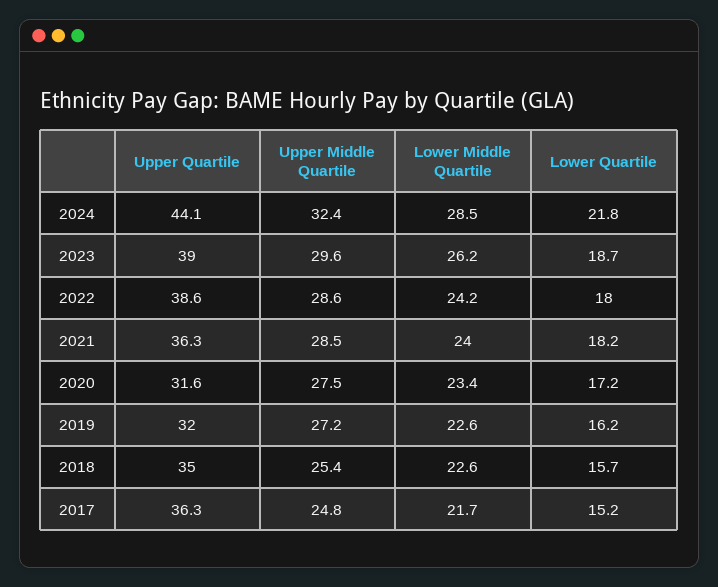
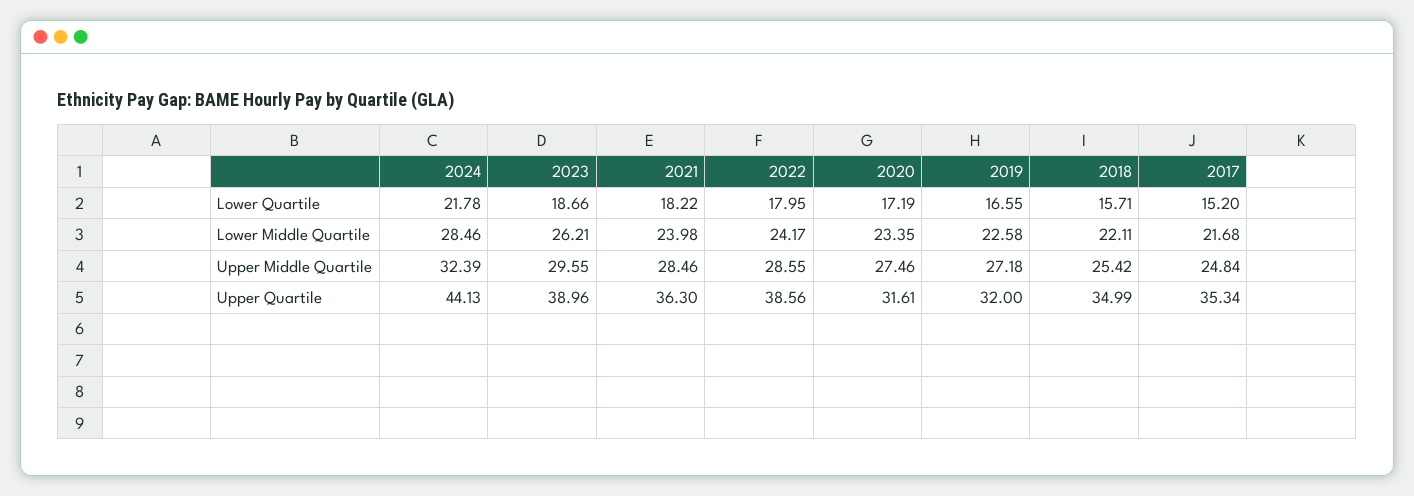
  {
    "Upper Quartile": {
      "2024": 44.13,
      "2023": 38.96,
      "2022": 38.56,
      "2021": 36.3,
      "2020": 31.61,
      "2019": 32,
      "2018": 34.99,
-     "2017": 36.3
+     "2017": 35.34
    },
    "Upper Middle Quartile": {
      "2024": 32.39,
      "2023": 29.55,
      "2022": 28.55,
      "2021": 28.46,
      "2020": 27.46,
      "2019": 27.18,
      "2018": 25.42,
      "2017": 24.84
    },
    "Lower Middle Quartile": {
      "2024": 28.46,
      "2023": 26.21,
      "2022": 24.17,
      "2021": 23.98,
      "2020": 23.35,
      "2019": 22.58,
-     "2018": 22.6,
+     "2018": 22.11,
      "2017": 21.68
    },
    "Lower Quartile": {
      "2024": 21.78,
      "2023": 18.66,
      "2022": 17.95,
      "2021": 18.22,
      "2020": 17.19,
-     "2019": 16.2,
+     "2019": 16.55,
      "2018": 15.71,
      "2017": 15.2
    }
  }

